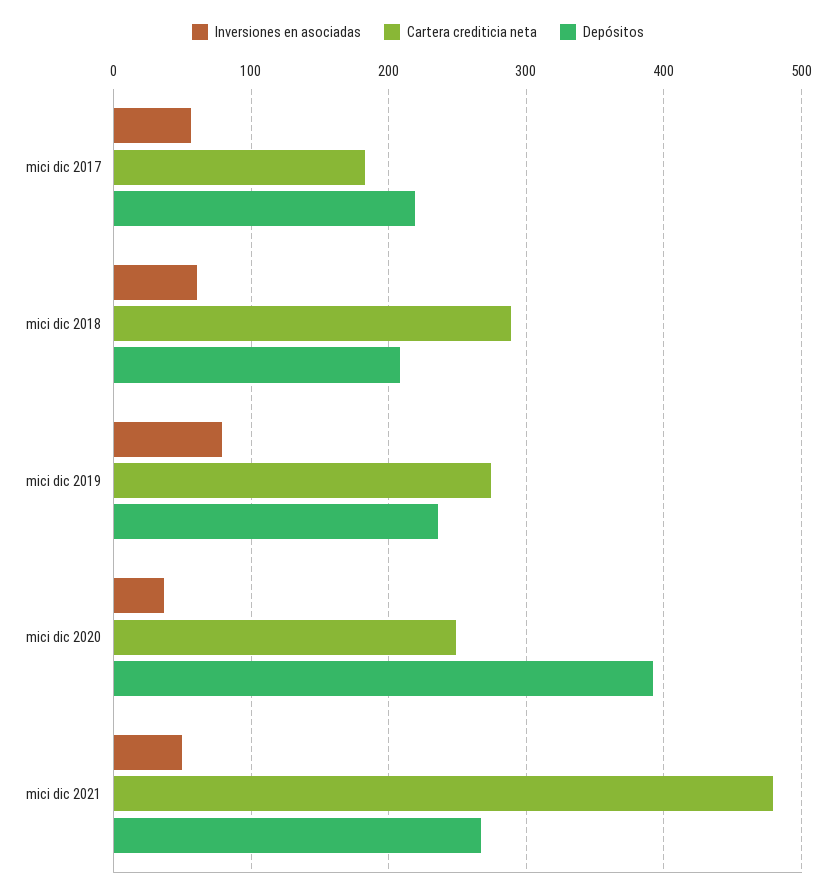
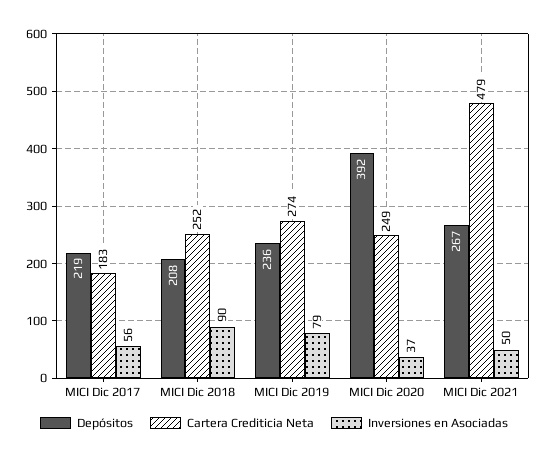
  {
    "Inversiones en asociadas": {
      "mici dic 2017": 56,
-     "mici dic 2018": 60,
+     "mici dic 2018": 90,
      "mici dic 2019": 79,
      "mici dic 2020": 37,
      "mici dic 2021": 50
    },
    "Cartera crediticia neta": {
      "mici dic 2017": 183,
-     "mici dic 2018": 290,
+     "mici dic 2018": 252,
      "mici dic 2019": 274,
      "mici dic 2020": 249,
      "mici dic 2021": 479
    },
    "Depósitos": {
      "mici dic 2017": 219,
      "mici dic 2018": 208,
      "mici dic 2019": 236,
      "mici dic 2020": 392,
      "mici dic 2021": 267
    }
  }

